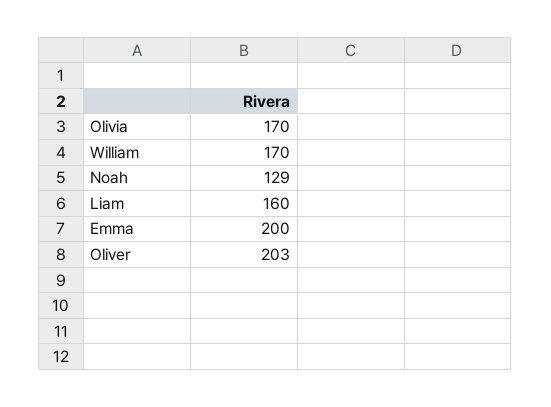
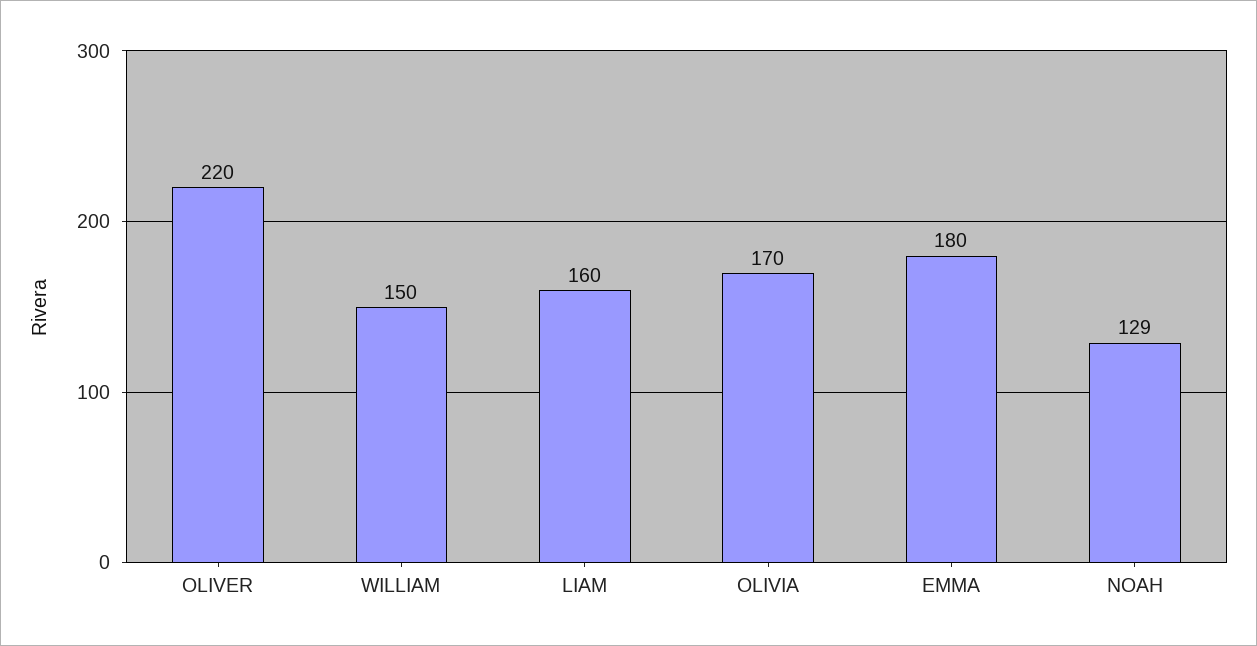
  {
    "Olivia": 170,
-   "William": 170,
+   "William": 150,
    "Noah": 129,
    "Liam": 160,
-   "Emma": 200,
+   "Emma": 180,
-   "Oliver": 203
+   "Oliver": 220
  }

